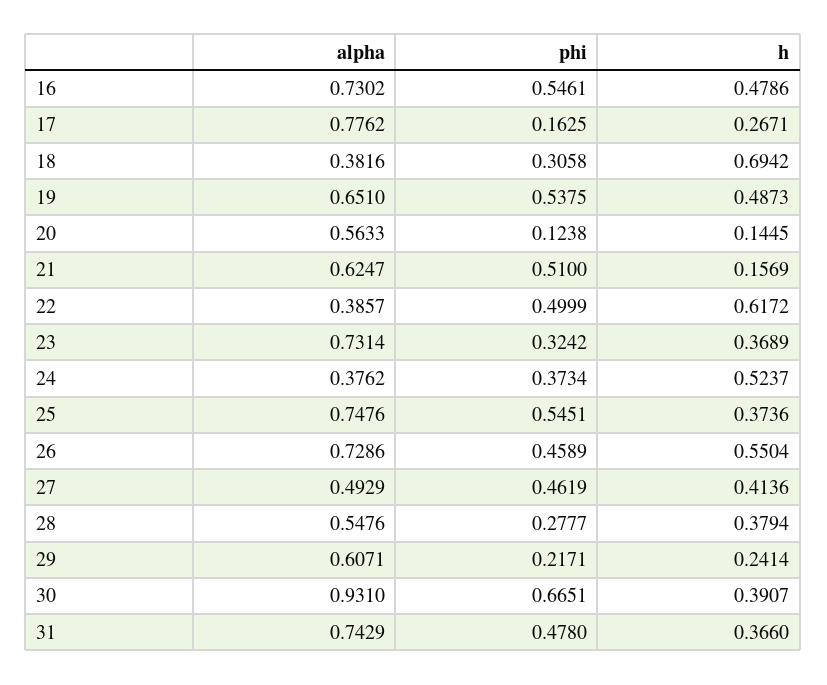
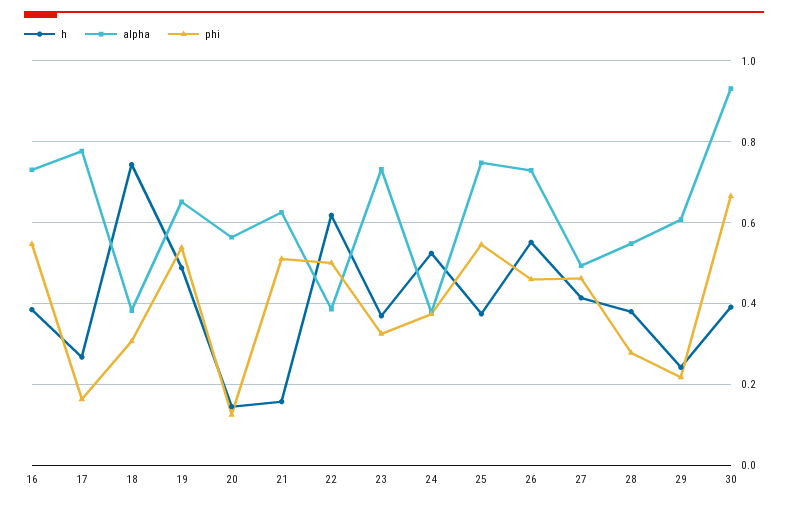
  {
    "alpha": {
      "16": 0.7302,
      "17": 0.7762,
      "18": 0.3816,
      "19": 0.651,
      "20": 0.5633,
      "21": 0.6247,
      "22": 0.3857,
      "23": 0.7314,
      "24": 0.3762,
      "25": 0.7476,
      "26": 0.7286,
      "27": 0.4929,
      "28": 0.5476,
      "29": 0.6071,
-     "30": 0.931,
+     "30": 0.931
-     "31": 0.7429
    },
    "phi": {
      "16": 0.5461,
      "17": 0.1625,
      "18": 0.3058,
      "19": 0.5375,
      "20": 0.1238,
      "21": 0.51,
      "22": 0.4999,
      "23": 0.3242,
      "24": 0.3734,
      "25": 0.5451,
      "26": 0.4589,
      "27": 0.4619,
      "28": 0.2777,
      "29": 0.2171,
-     "30": 0.6651,
+     "30": 0.6651
-     "31": 0.478
    },
    "h": {
-     "16": 0.4786,
+     "16": 0.38,
      "17": 0.2671,
-     "18": 0.6942,
+     "18": 0.74,
      "19": 0.4873,
      "20": 0.1445,
      "21": 0.1569,
      "22": 0.6172,
      "23": 0.3689,
      "24": 0.5237,
      "25": 0.3736,
      "26": 0.5504,
      "27": 0.4136,
      "28": 0.3794,
      "29": 0.2414,
-     "30": 0.3907,
+     "30": 0.3907
-     "31": 0.366
    }
  }

